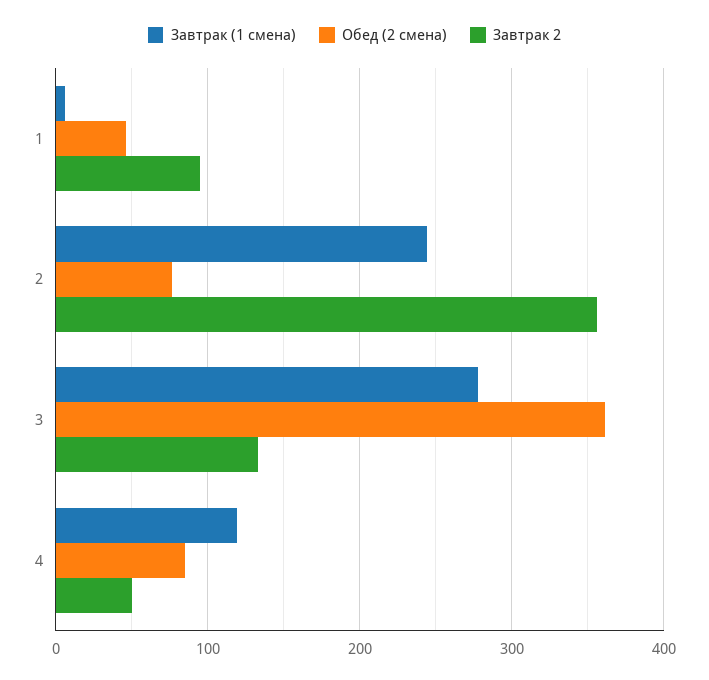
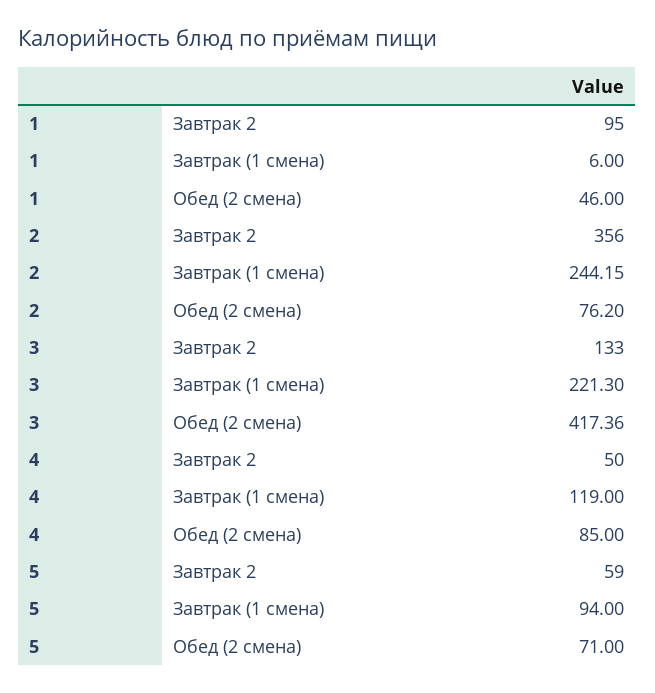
  {
    "Завтрак (1 смена)": {
      "1": 6,
      "2": 244.15,
-     "3": 280,
+     "3": 221.3,
-     "4": 119
+     "4": 119,
+     "5": 94
    },
    "Обед (2 смена)": {
      "1": 46,
      "2": 76.2,
-     "3": 360,
+     "3": 417.36,
-     "4": 85
+     "4": 85,
+     "5": 71
    },
    "Завтрак 2": {
      "1": 95,
      "2": 356,
      "3": 133,
-     "4": 50
+     "4": 50,
+     "5": 59
    }
  }

